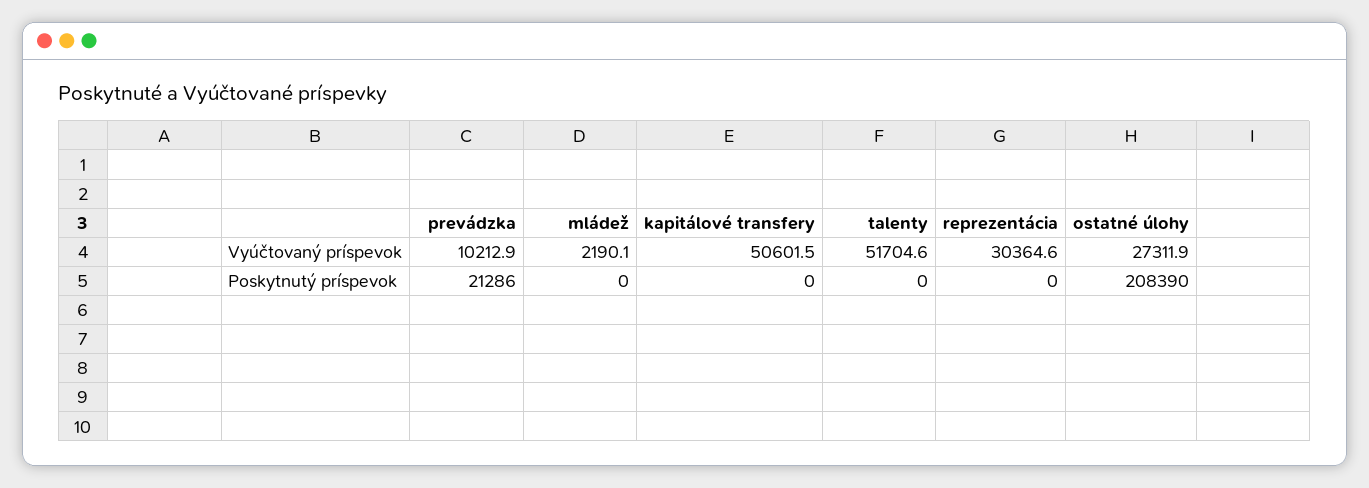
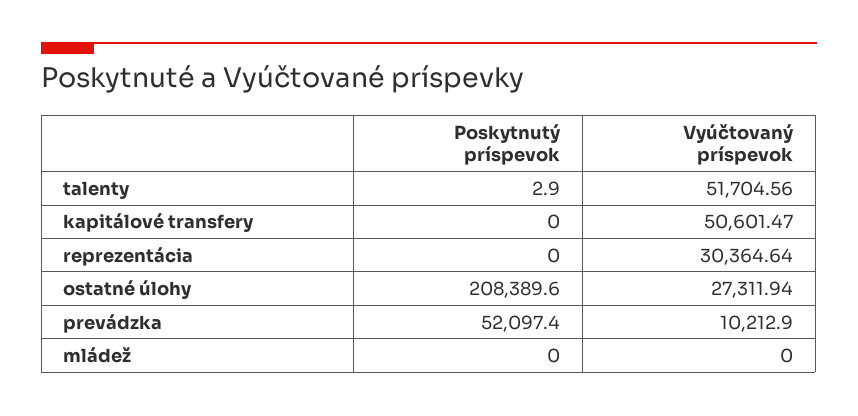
  {
    "prevádzka": {
      "Vyúčtovaný príspevok": 10212.9,
-     "Poskytnutý príspevok": 21286
+     "Poskytnutý príspevok": 52097.4
    },
    "mládež": {
-     "Vyúčtovaný príspevok": 2190.1,
+     "Vyúčtovaný príspevok": 0,
      "Poskytnutý príspevok": 0
    },
    "kapitálové transfery": {
      "Vyúčtovaný príspevok": 50601.47,
      "Poskytnutý príspevok": 0
    },
    "talenty": {
      "Vyúčtovaný príspevok": 51704.56,
-     "Poskytnutý príspevok": 0
+     "Poskytnutý príspevok": 2.9
    },
    "reprezentácia": {
      "Vyúčtovaný príspevok": 30364.64,
      "Poskytnutý príspevok": 0
    },
    "ostatné úlohy": {
      "Vyúčtovaný príspevok": 27311.94,
      "Poskytnutý príspevok": 208389.6
    }
  }

